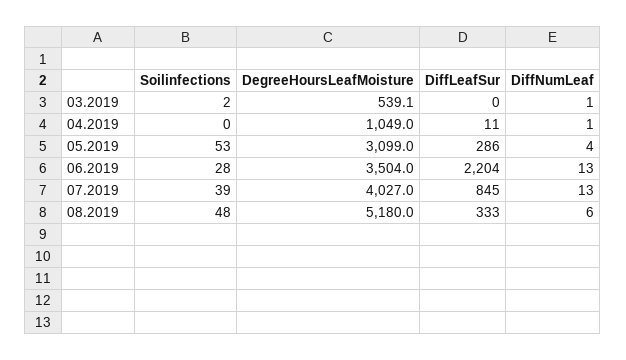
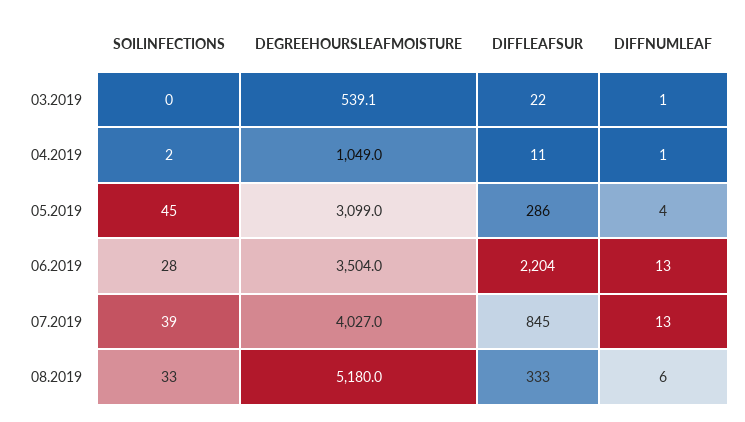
  {
    "Soilinfections": {
-     "03.2019": 2,
+     "03.2019": 0,
-     "04.2019": 0,
+     "04.2019": 2,
-     "05.2019": 53,
+     "05.2019": 45,
      "06.2019": 28,
      "07.2019": 39,
-     "08.2019": 48
+     "08.2019": 33
    },
    "DegreeHoursLeafMoisture": {
      "03.2019": 539.1,
      "04.2019": 1049,
      "05.2019": 3099,
      "06.2019": 3504,
      "07.2019": 4027,
      "08.2019": 5180
    },
    "DiffLeafSur": {
-     "03.2019": 0,
+     "03.2019": 22,
      "04.2019": 11,
      "05.2019": 286,
      "06.2019": 2204,
      "07.2019": 845,
      "08.2019": 333
    },
    "DiffNumLeaf": {
      "03.2019": 1,
      "04.2019": 1,
      "05.2019": 4,
      "06.2019": 13,
      "07.2019": 13,
      "08.2019": 6
    }
  }

